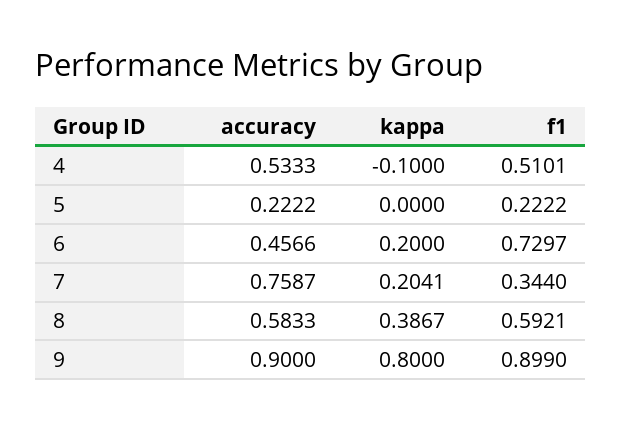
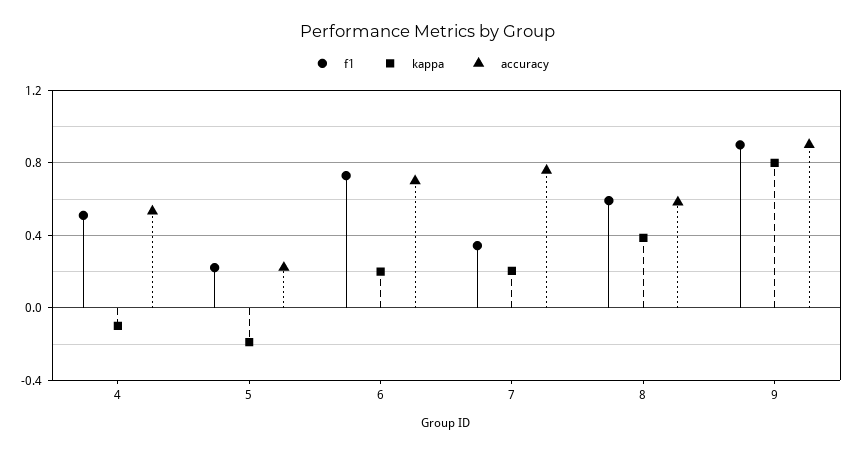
  {
    "accuracy": {
      "4": 0.5333,
      "5": 0.2222,
-     "6": 0.4566,
+     "6": 0.7,
      "7": 0.7587,
      "8": 0.5833,
      "9": 0.9
    },
    "kappa": {
      "4": -0.1,
-     "5": 0,
+     "5": -0.2,
      "6": 0.2,
      "7": 0.2041,
      "8": 0.3867,
      "9": 0.8
    },
    "f1": {
      "4": 0.5101,
      "5": 0.2222,
      "6": 0.7297,
      "7": 0.344,
      "8": 0.5921,
      "9": 0.899
    }
  }

